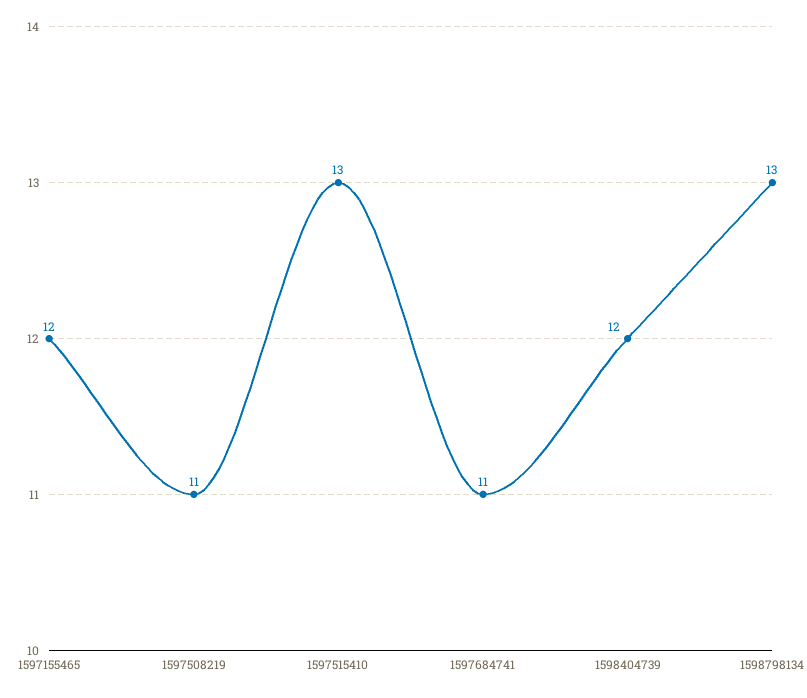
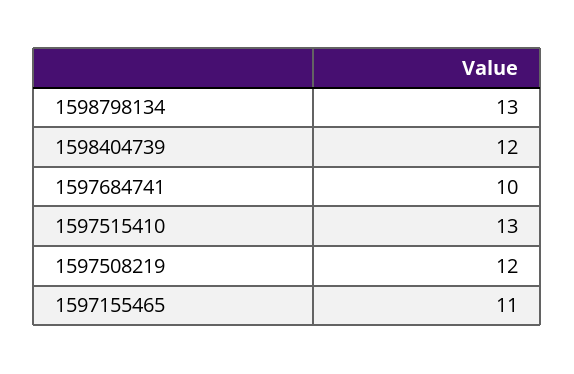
  {
-   "1597155465": 12,
+   "1597155465": 11,
-   "1597508219": 11,
+   "1597508219": 12,
    "1597515410": 13,
-   "1597684741": 11,
+   "1597684741": 10,
    "1598404739": 12,
    "1598798134": 13
  }

